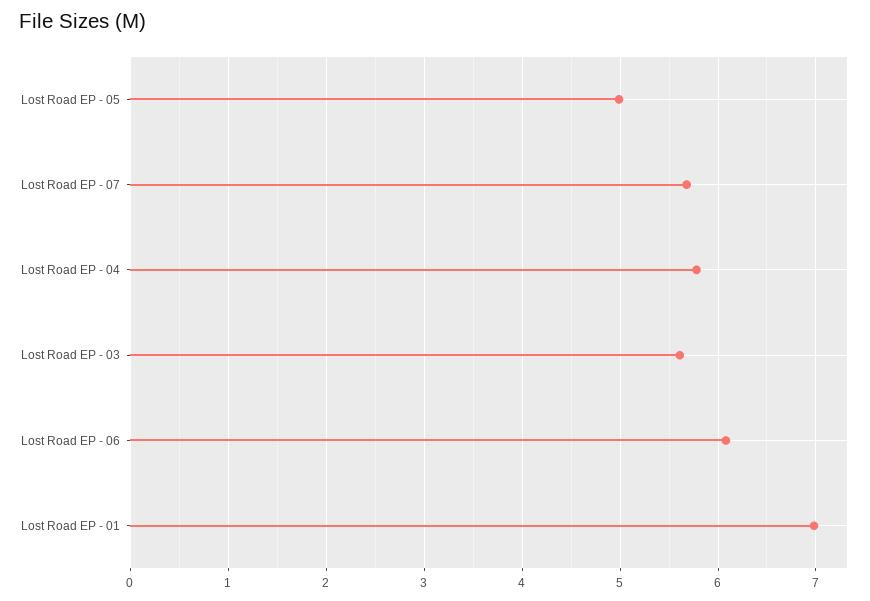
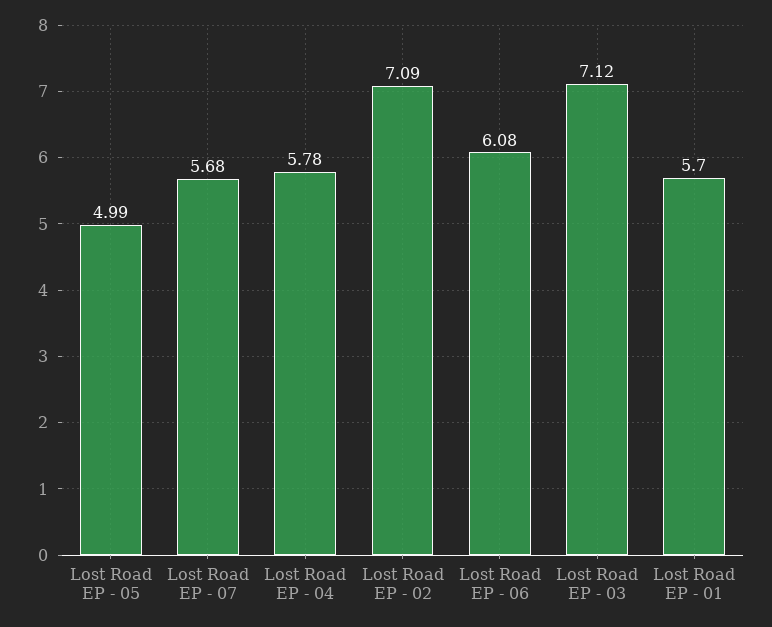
  {
    "Lost Road EP - 05": 4.99,
    "Lost Road EP - 07": 5.68,
    "Lost Road EP - 04": 5.78,
-   "Lost Road EP - 03": 5.6,
+   "Lost Road EP - 03": 7.12,
    "Lost Road EP - 06": 6.08,
-   "Lost Road EP - 01": 7
+   "Lost Road EP - 01": 5.7,
+   "Lost Road EP - 02": 7.09
  }

